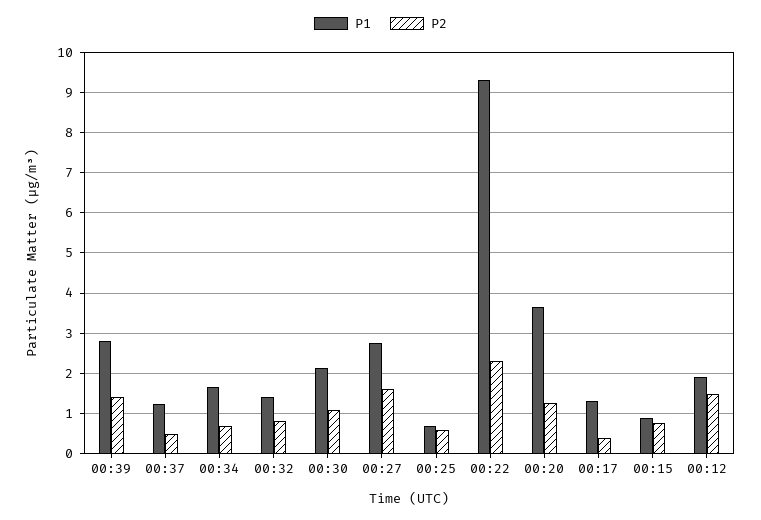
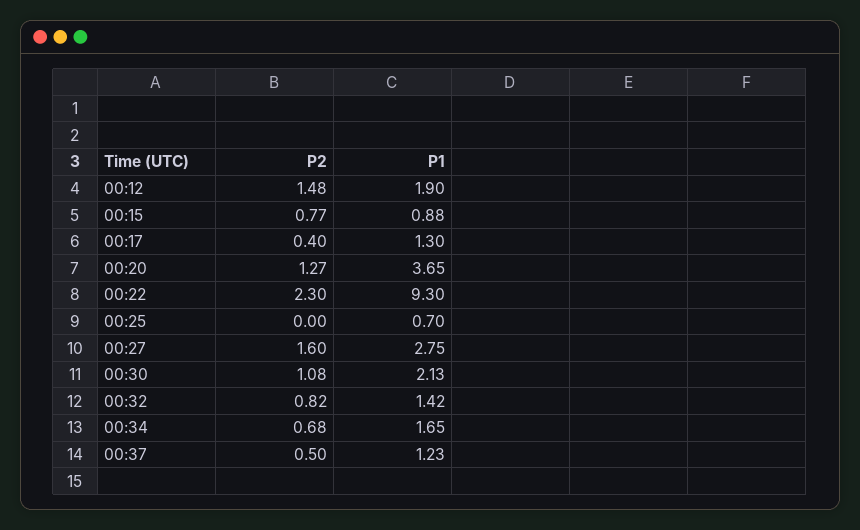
  {
    "P1": {
-     "00:39": 2.8,
      "00:37": 1.23,
      "00:34": 1.65,
      "00:32": 1.42,
      "00:30": 2.13,
      "00:27": 2.75,
      "00:25": 0.7,
      "00:22": 9.3,
      "00:20": 3.65,
      "00:17": 1.3,
      "00:15": 0.88,
      "00:12": 1.9
    },
    "P2": {
-     "00:39": 1.4,
      "00:37": 0.5,
      "00:34": 0.68,
      "00:32": 0.82,
      "00:30": 1.08,
      "00:27": 1.6,
-     "00:25": 0.6,
+     "00:25": 0,
      "00:22": 2.3,
      "00:20": 1.27,
      "00:17": 0.4,
      "00:15": 0.77,
      "00:12": 1.48
    }
  }

